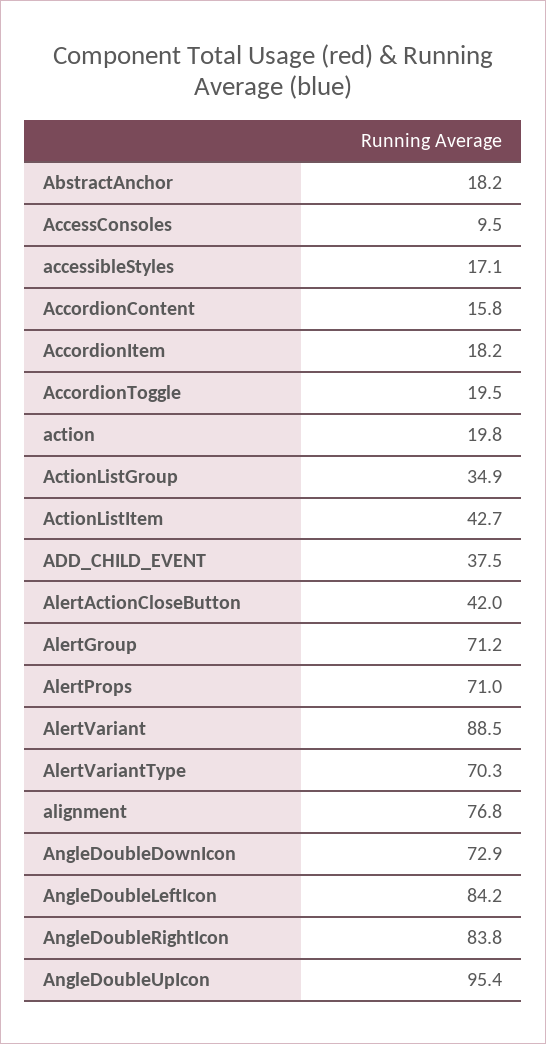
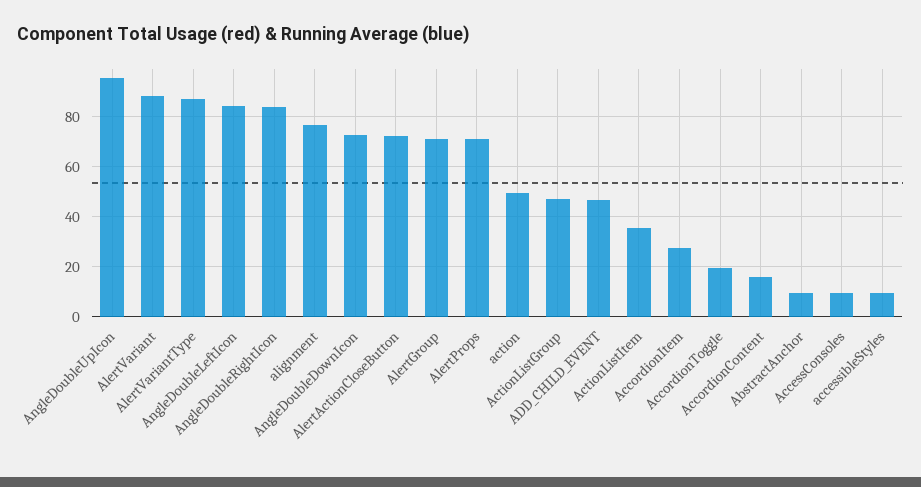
  {
-   "AbstractAnchor": 18.2,
+   "AbstractAnchor": 10,
    "AccessConsoles": 9.5,
-   "accessibleStyles": 17.1,
+   "accessibleStyles": 10,
    "AccordionContent": 15.8,
-   "AccordionItem": 18.2,
+   "AccordionItem": 27.5,
    "AccordionToggle": 19.5,
-   "action": 19.8,
+   "action": 50,
-   "ActionListGroup": 34.9,
+   "ActionListGroup": 47.5,
-   "ActionListItem": 42.7,
+   "ActionListItem": 35,
-   "ADD_CHILD_EVENT": 37.5,
+   "ADD_CHILD_EVENT": 47.5,
-   "AlertActionCloseButton": 42,
+   "AlertActionCloseButton": 72.5,
    "AlertGroup": 71.2,
    "AlertProps": 71,
    "AlertVariant": 88.5,
-   "AlertVariantType": 70.3,
+   "AlertVariantType": 87.5,
    "alignment": 76.8,
    "AngleDoubleDownIcon": 72.9,
    "AngleDoubleLeftIcon": 84.2,
    "AngleDoubleRightIcon": 83.8,
    "AngleDoubleUpIcon": 95.4
  }

